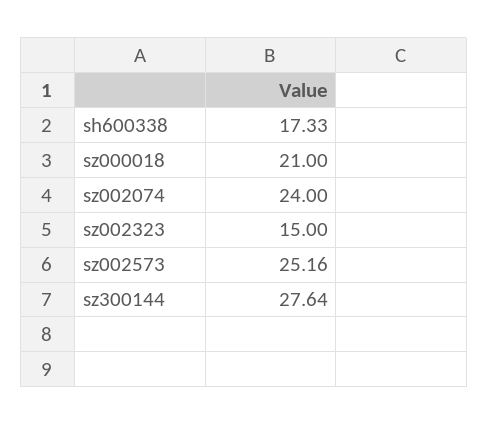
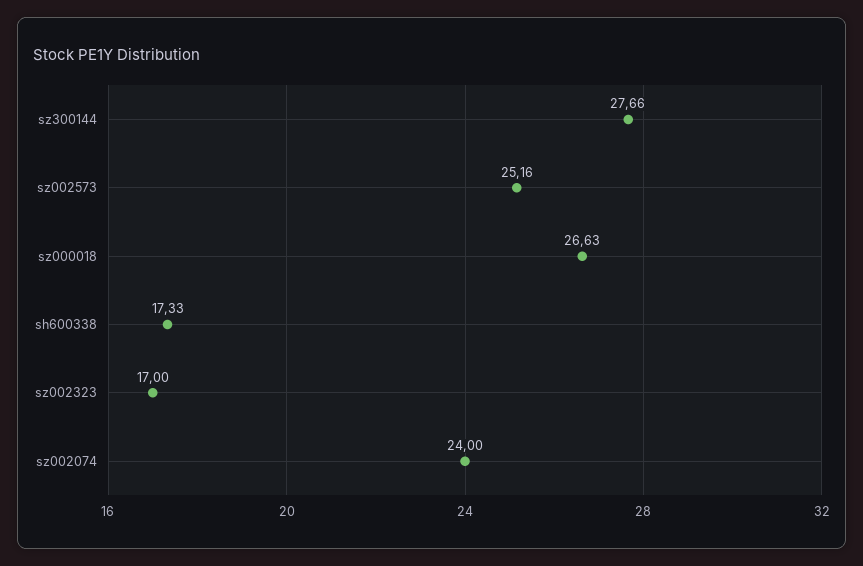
  {
    "sh600338": 17.33,
-   "sz000018": 21,
+   "sz000018": 26.63,
    "sz002074": 24,
-   "sz002323": 15,
+   "sz002323": 17,
    "sz002573": 25.16,
-   "sz300144": 27.64
+   "sz300144": 27.66
  }

